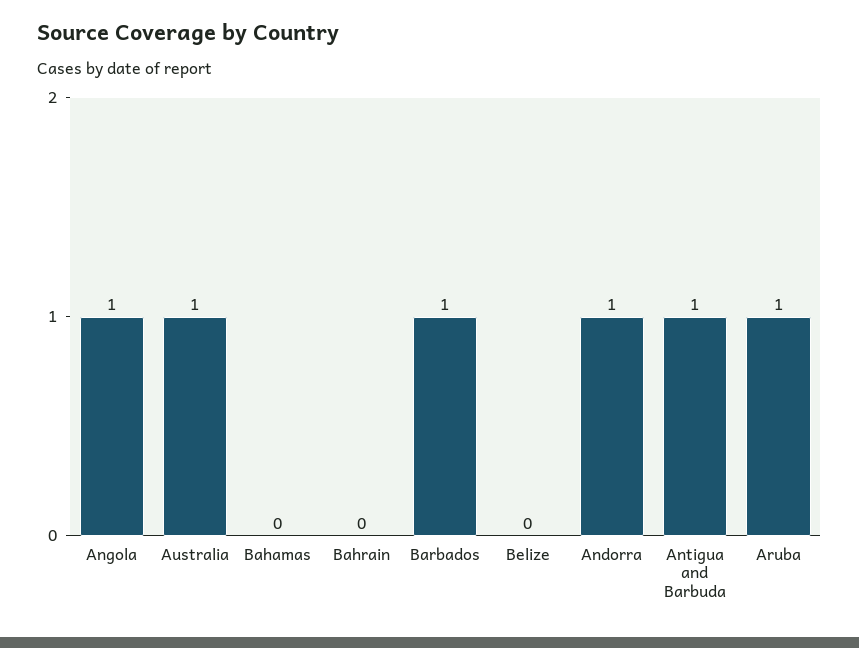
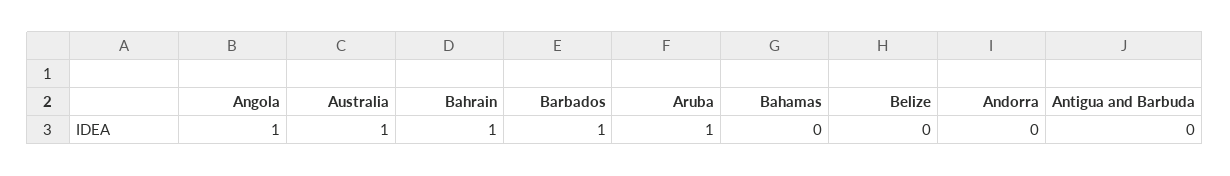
  {
    "Angola": 1,
    "Australia": 1,
    "Bahamas": 0,
-   "Bahrain": 0,
+   "Bahrain": 1,
    "Barbados": 1,
    "Belize": 0,
-   "Andorra": 1,
+   "Andorra": 0,
-   "Antigua and Barbuda": 1,
+   "Antigua and Barbuda": 0,
    "Aruba": 1
  }

